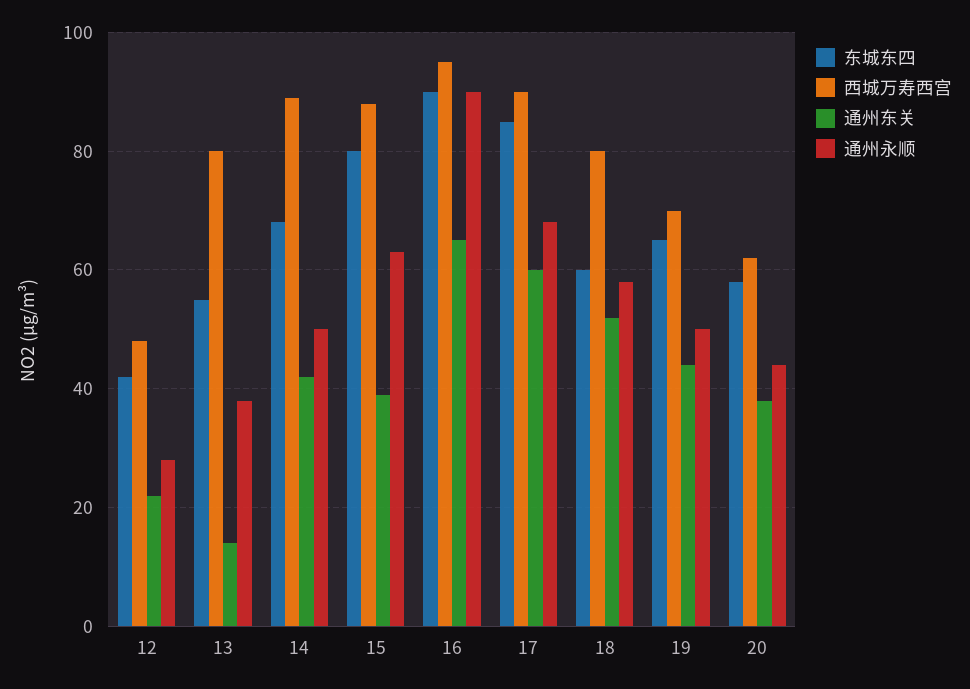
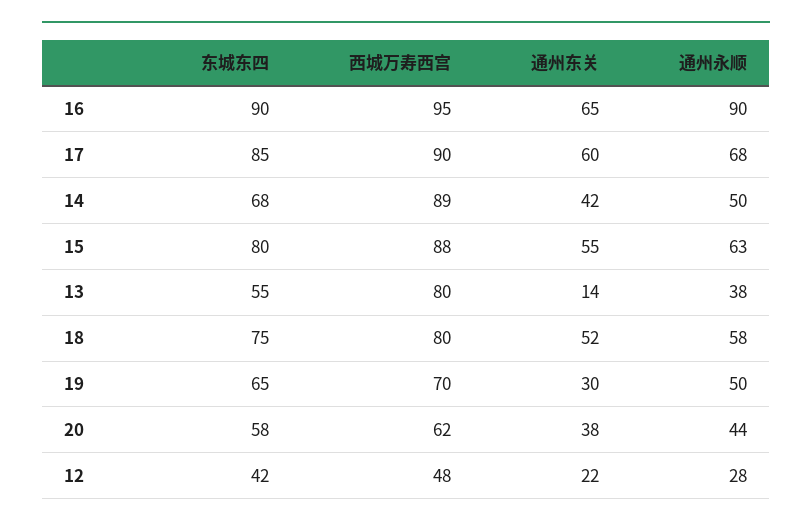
  {
    "东城东四": {
      "12": 42,
      "13": 55,
      "14": 68,
      "15": 80,
      "16": 90,
      "17": 85,
-     "18": 60,
+     "18": 75,
      "19": 65,
      "20": 58
    },
    "西城万寿西宫": {
      "12": 48,
      "13": 80,
      "14": 89,
      "15": 88,
      "16": 95,
      "17": 90,
      "18": 80,
      "19": 70,
      "20": 62
    },
    "通州东关": {
      "12": 22,
      "13": 14,
      "14": 42,
-     "15": 40,
+     "15": 55,
      "16": 65,
      "17": 60,
      "18": 52,
-     "19": 45,
+     "19": 30,
      "20": 38
    },
    "通州永顺": {
      "12": 28,
      "13": 38,
      "14": 50,
      "15": 63,
      "16": 90,
      "17": 68,
      "18": 58,
      "19": 50,
      "20": 44
    }
  }

